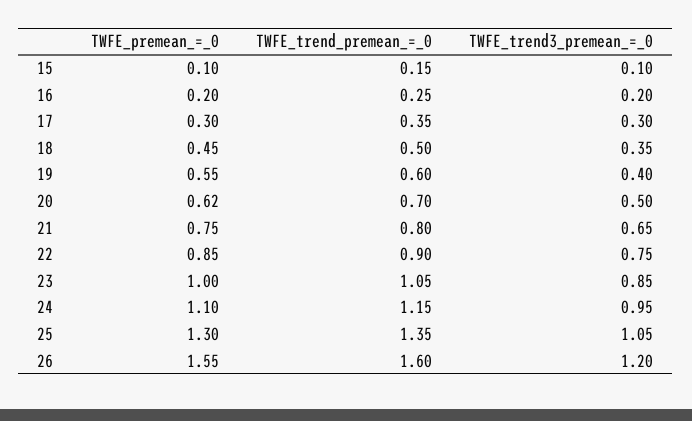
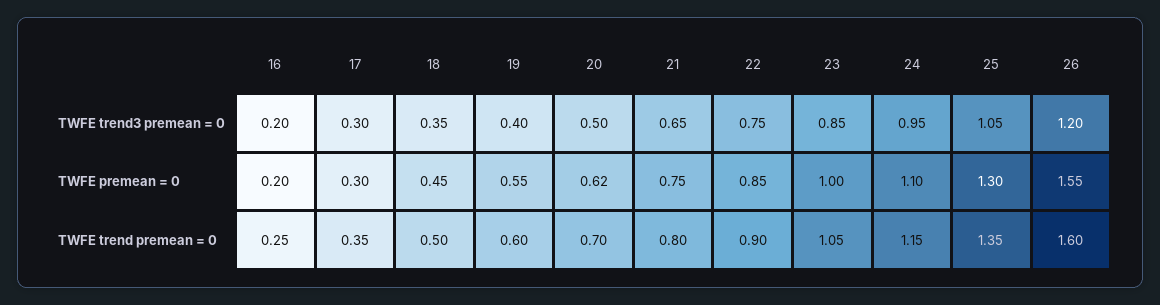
  {
    "TWFE_premean_=_0": {
-     "15": 0.1,
      "16": 0.2,
      "17": 0.3,
      "18": 0.45,
      "19": 0.55,
      "20": 0.62,
      "21": 0.75,
      "22": 0.85,
      "23": 1,
      "24": 1.1,
      "25": 1.3,
      "26": 1.55
    },
    "TWFE_trend_premean_=_0": {
-     "15": 0.15,
      "16": 0.25,
      "17": 0.35,
      "18": 0.5,
      "19": 0.6,
      "20": 0.7,
      "21": 0.8,
      "22": 0.9,
      "23": 1.05,
      "24": 1.15,
      "25": 1.35,
      "26": 1.6
    },
    "TWFE_trend3_premean_=_0": {
-     "15": 0.1,
      "16": 0.2,
      "17": 0.3,
      "18": 0.35,
      "19": 0.4,
      "20": 0.5,
      "21": 0.65,
      "22": 0.75,
      "23": 0.85,
      "24": 0.95,
      "25": 1.05,
      "26": 1.2
    }
  }

